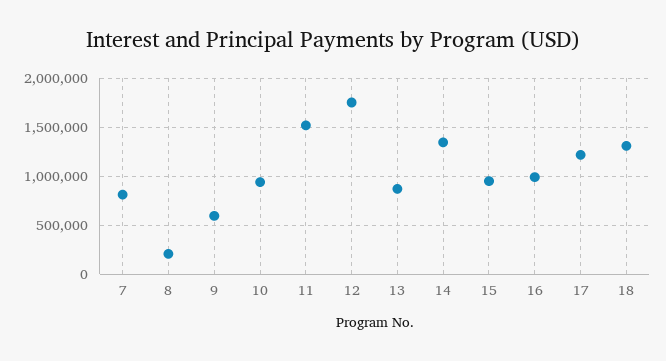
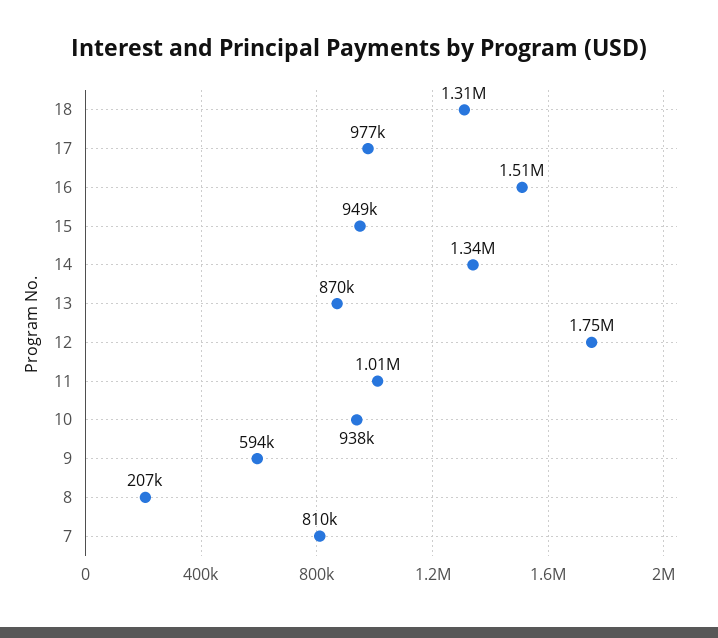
  {
    "7": 810000,
    "8": 207000,
    "9": 594000,
    "10": 938000,
-   "11": 1500000,
+   "11": 1010000,
    "12": 1750000,
    "13": 870000,
    "14": 1340000,
    "15": 949000,
-   "16": 1000000,
+   "16": 1510000,
-   "17": 1200000,
+   "17": 977000,
    "18": 1310000
  }

